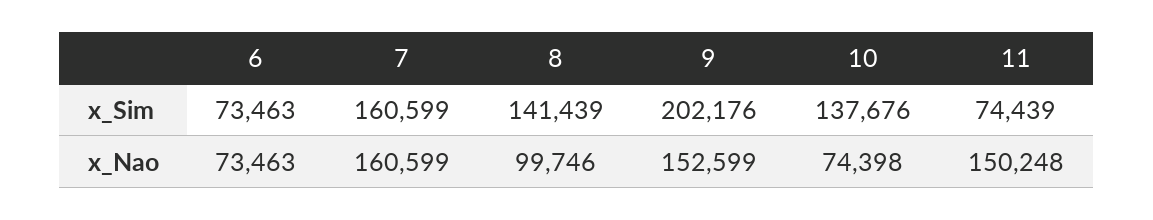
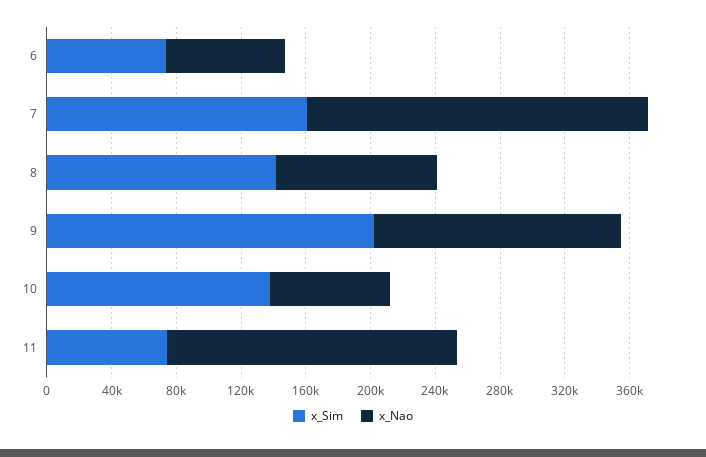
  {
    "x_Sim": {
      "6": 73463,
      "7": 160599,
      "8": 141439,
      "9": 202176,
      "10": 137676,
      "11": 74439
    },
    "x_Nao": {
      "6": 73463,
-     "7": 160599,
+     "7": 210000,
      "8": 99746,
      "9": 152599,
      "10": 74398,
-     "11": 150248
+     "11": 180000
    }
  }

